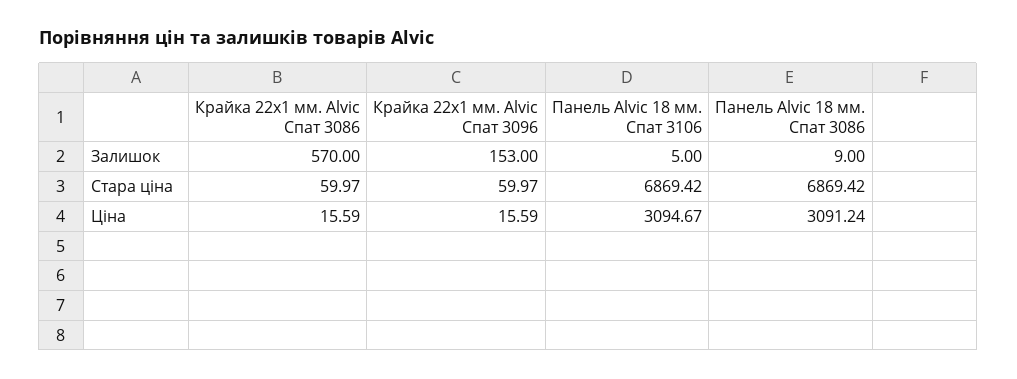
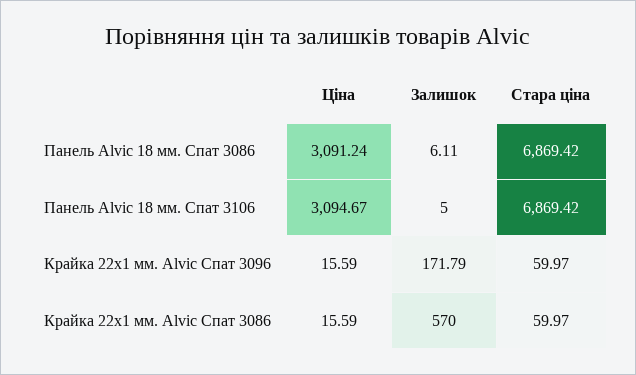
  {
    "Крайка 22x1 мм. Alvic Спат 3086": {
      "Залишок": 570,
      "Стара ціна": 59.97,
      "Ціна": 15.59
    },
    "Крайка 22x1 мм. Alvic Спат 3096": {
-     "Залишок": 153,
+     "Залишок": 171.79,
      "Стара ціна": 59.97,
      "Ціна": 15.59
    },
    "Панель Alvic 18 мм. Спат 3106": {
      "Залишок": 5,
      "Стара ціна": 6869.42,
      "Ціна": 3094.67
    },
    "Панель Alvic 18 мм. Спат 3086": {
-     "Залишок": 9,
+     "Залишок": 6.11,
      "Стара ціна": 6869.42,
      "Ціна": 3091.24
    }
  }

